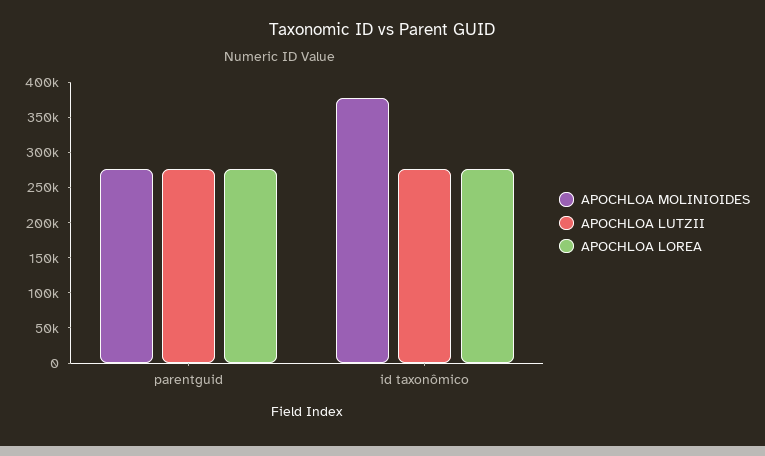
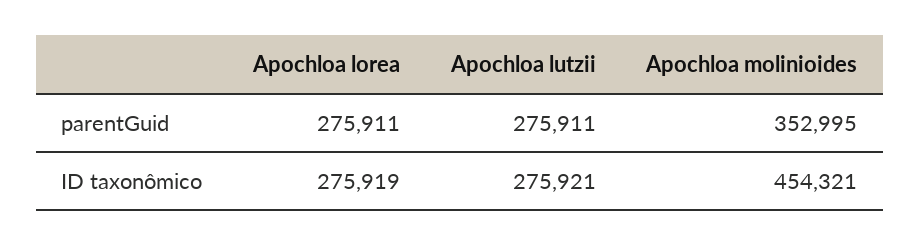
  {
    "APOCHLOA MOLINIOIDES": {
-     "parentguid": 275000,
+     "parentguid": 352995,
-     "id taxonômico": 375000
+     "id taxonômico": 454321
    },
    "APOCHLOA LUTZII": {
      "parentguid": 275911,
      "id taxonômico": 275921
    },
    "APOCHLOA LOREA": {
      "parentguid": 275911,
      "id taxonômico": 275919
    }
  }

